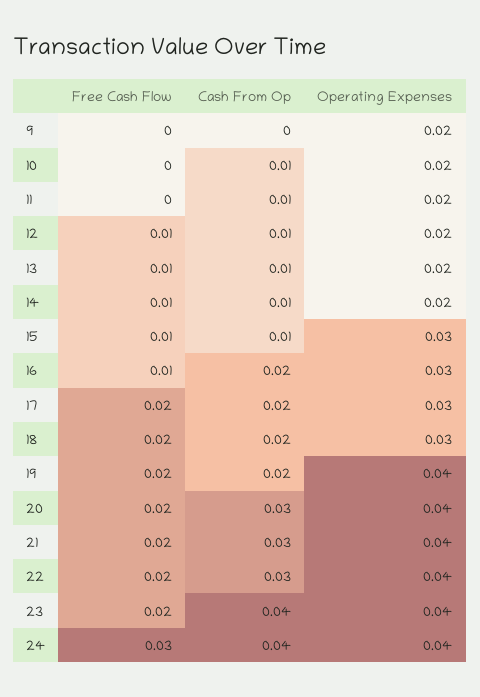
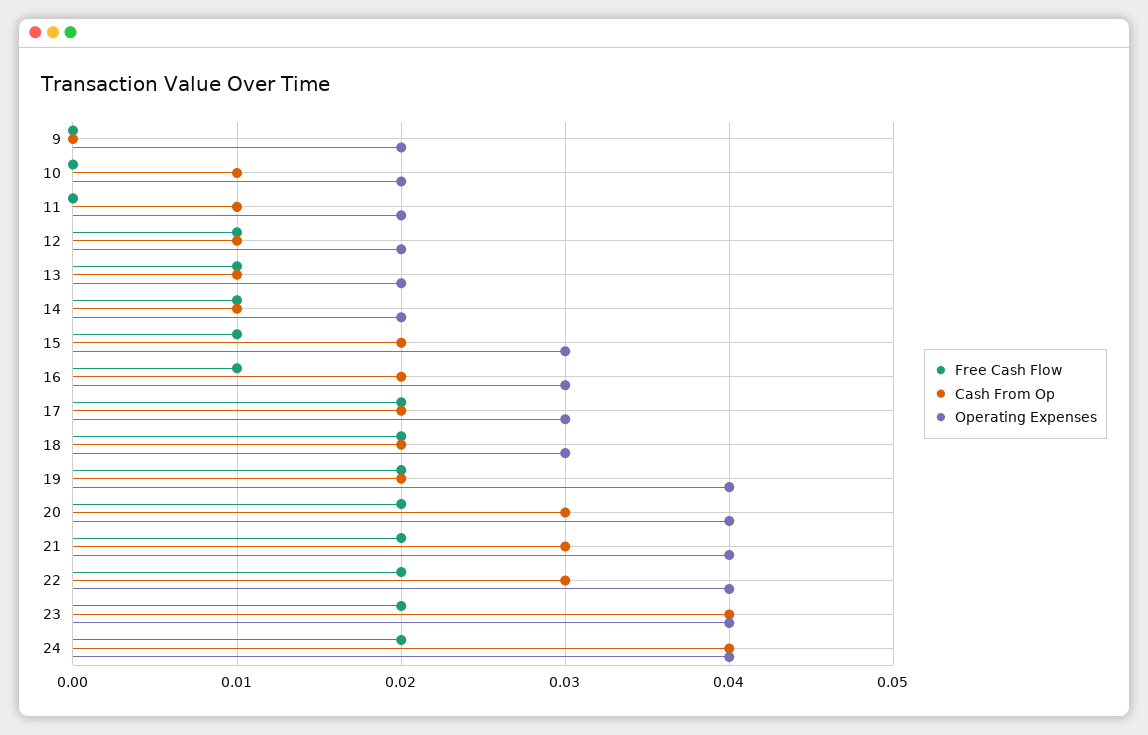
  {
    "Free Cash Flow": {
      "9": 0,
      "10": 0,
      "11": 0,
      "12": 0.01,
      "13": 0.01,
      "14": 0.01,
      "15": 0.01,
      "16": 0.01,
      "17": 0.02,
      "18": 0.02,
      "19": 0.02,
      "20": 0.02,
      "21": 0.02,
      "22": 0.02,
      "23": 0.02,
-     "24": 0.03
+     "24": 0.02
    },
    "Cash From Op": {
      "9": 0,
      "10": 0.01,
      "11": 0.01,
      "12": 0.01,
      "13": 0.01,
      "14": 0.01,
-     "15": 0.01,
+     "15": 0.02,
      "16": 0.02,
      "17": 0.02,
      "18": 0.02,
      "19": 0.02,
      "20": 0.03,
      "21": 0.03,
      "22": 0.03,
      "23": 0.04,
      "24": 0.04
    },
    "Operating Expenses": {
      "9": 0.02,
      "10": 0.02,
      "11": 0.02,
      "12": 0.02,
      "13": 0.02,
      "14": 0.02,
      "15": 0.03,
      "16": 0.03,
      "17": 0.03,
      "18": 0.03,
      "19": 0.04,
      "20": 0.04,
      "21": 0.04,
      "22": 0.04,
      "23": 0.04,
      "24": 0.04
    }
  }

